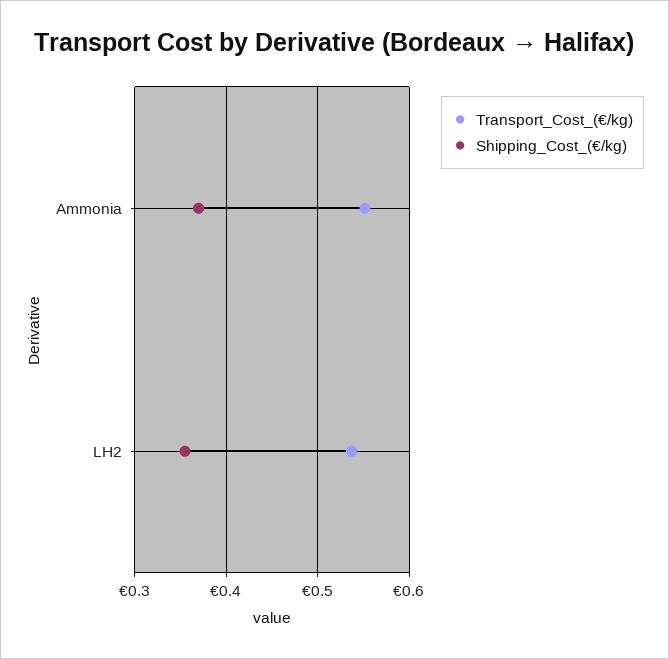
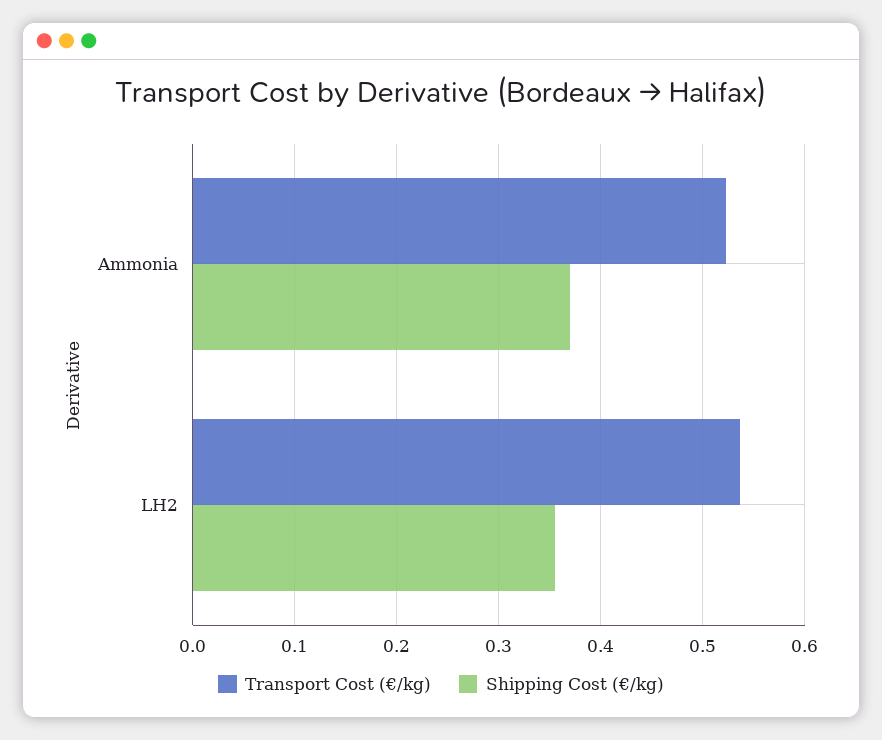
  {
    "Transport_Cost_(€/kg)": {
-     "Ammonia": 0.55,
+     "Ammonia": 0.52,
      "LH2": 0.54
    },
    "Shipping_Cost_(€/kg)": {
      "Ammonia": 0.37,
      "LH2": 0.36
    }
  }

